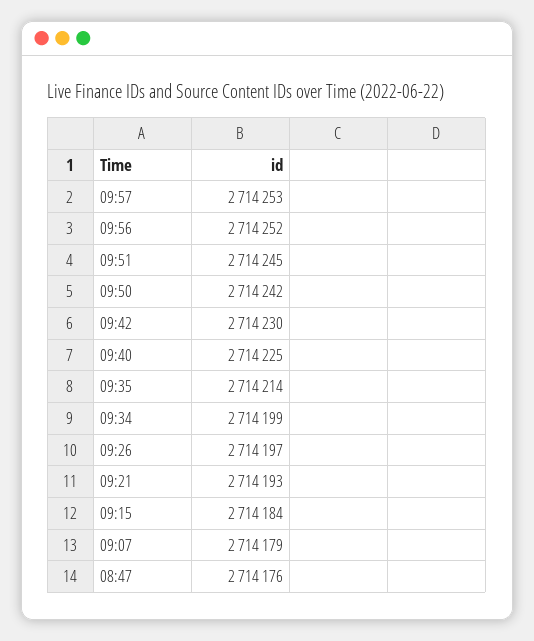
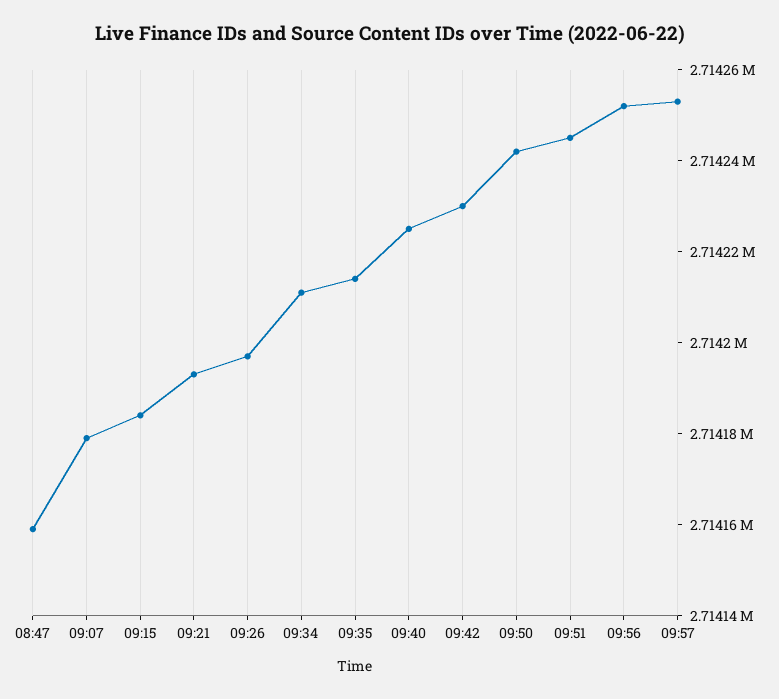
  {
    "09:57": 2714253,
    "09:56": 2714252,
    "09:51": 2714245,
    "09:50": 2714242,
    "09:42": 2714230,
    "09:40": 2714225,
    "09:35": 2714214,
-   "09:34": 2714199,
+   "09:34": 2714210,
    "09:26": 2714197,
    "09:21": 2714193,
    "09:15": 2714184,
    "09:07": 2714179,
-   "08:47": 2714176
+   "08:47": 2714160
  }

